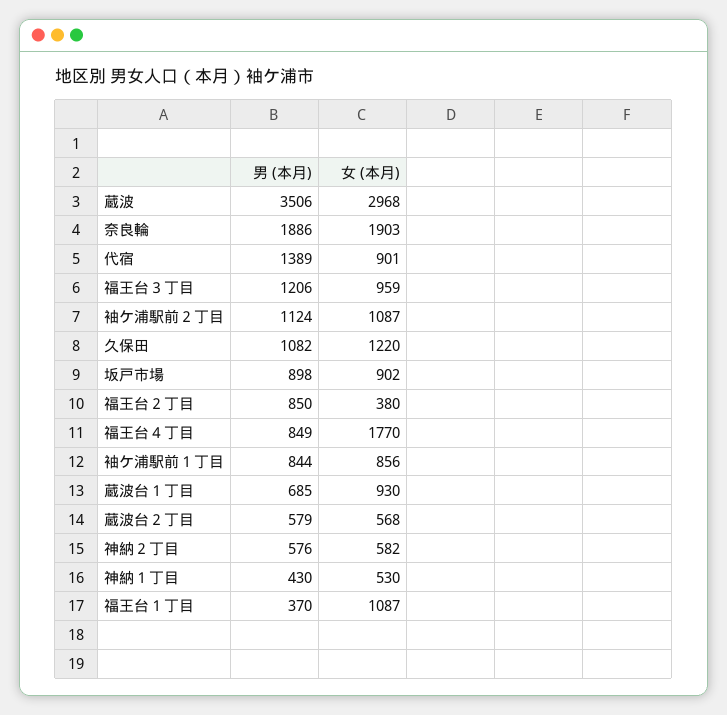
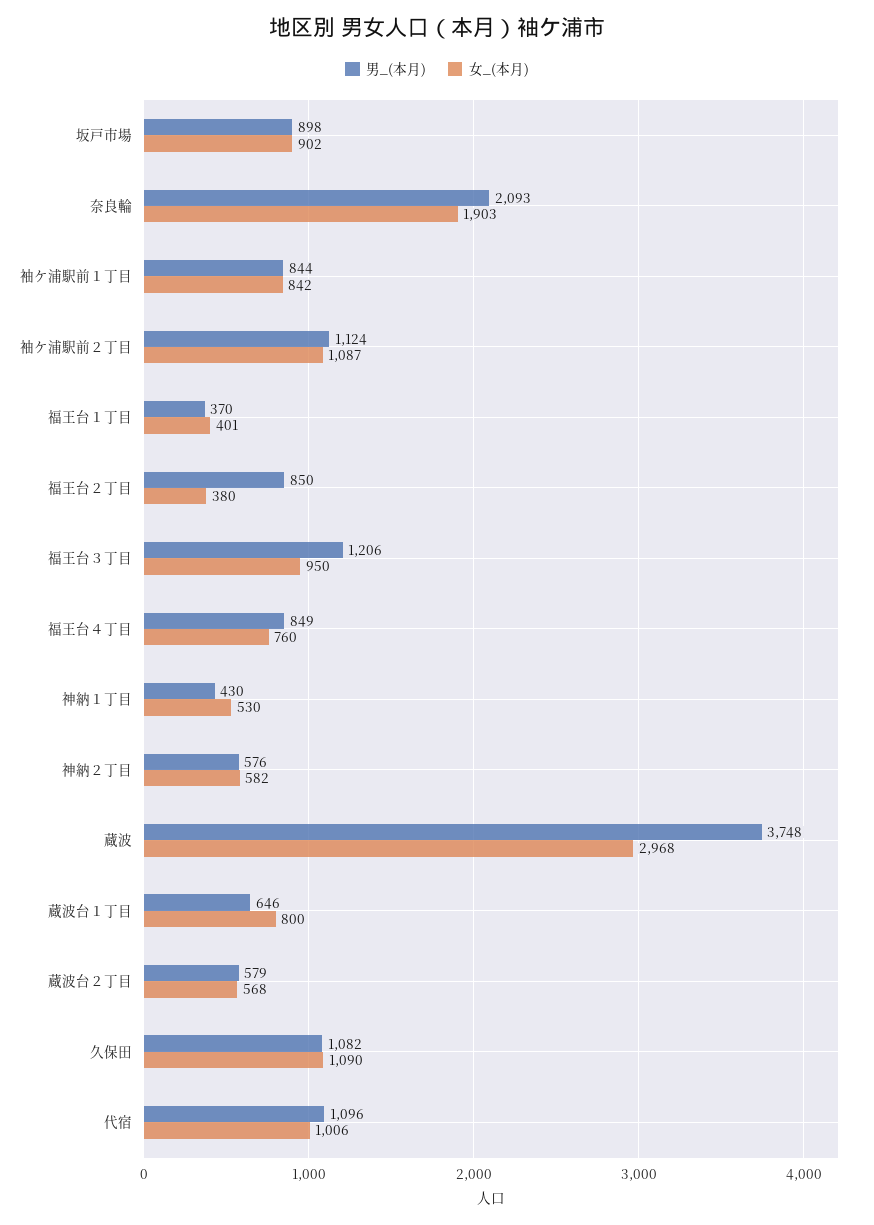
  {
    "男 (本月)": {
-     "蔵波": 3506,
+     "蔵波": 3748,
-     "奈良輪": 1886,
+     "奈良輪": 2093,
-     "代宿": 1389,
+     "代宿": 1096,
      "福王台３丁目": 1206,
      "袖ケ浦駅前２丁目": 1124,
      "久保田": 1082,
      "坂戸市場": 898,
      "福王台２丁目": 850,
      "福王台４丁目": 849,
      "袖ケ浦駅前１丁目": 844,
-     "蔵波台１丁目": 685,
+     "蔵波台１丁目": 646,
      "蔵波台２丁目": 579,
      "神納２丁目": 576,
      "神納１丁目": 430,
      "福王台１丁目": 370
    },
    "女 (本月)": {
      "蔵波": 2968,
      "奈良輪": 1903,
-     "代宿": 901,
+     "代宿": 1006,
-     "福王台３丁目": 959,
+     "福王台３丁目": 950,
      "袖ケ浦駅前２丁目": 1087,
-     "久保田": 1220,
+     "久保田": 1090,
      "坂戸市場": 902,
      "福王台２丁目": 380,
-     "福王台４丁目": 1770,
+     "福王台４丁目": 760,
-     "袖ケ浦駅前１丁目": 856,
+     "袖ケ浦駅前１丁目": 842,
-     "蔵波台１丁目": 930,
+     "蔵波台１丁目": 800,
      "蔵波台２丁目": 568,
      "神納２丁目": 582,
      "神納１丁目": 530,
-     "福王台１丁目": 1087
+     "福王台１丁目": 401
    }
  }

